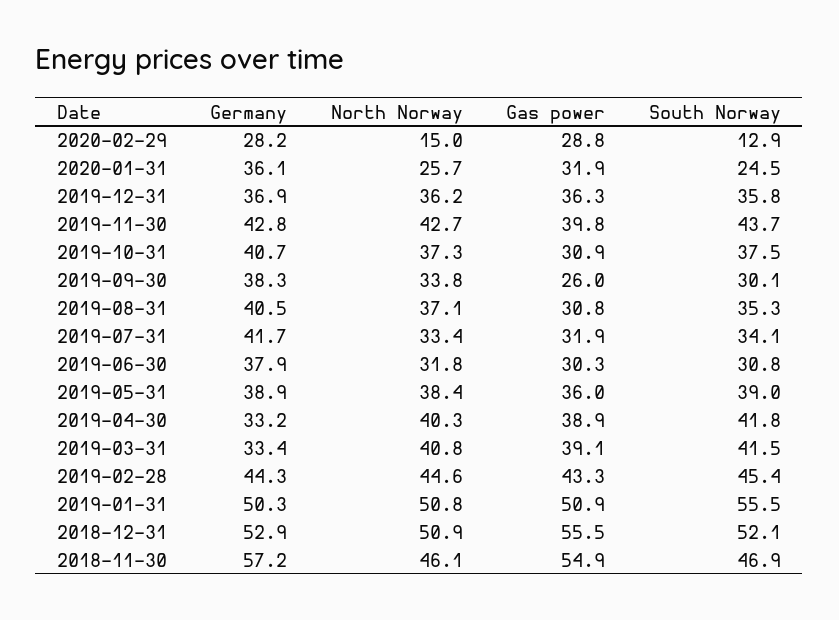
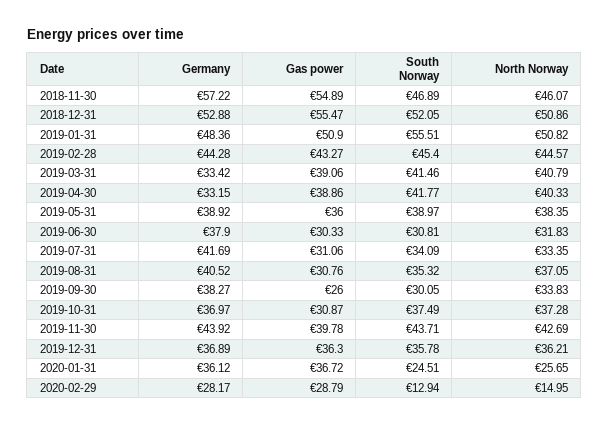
  {
    "Germany": {
      "2020-02-29": 28.17,
      "2020-01-31": 36.12,
      "2019-12-31": 36.89,
-     "2019-11-30": 42.8,
+     "2019-11-30": 43.92,
-     "2019-10-31": 40.7,
+     "2019-10-31": 36.97,
      "2019-09-30": 38.27,
      "2019-08-31": 40.52,
      "2019-07-31": 41.69,
      "2019-06-30": 37.9,
      "2019-05-31": 38.92,
      "2019-04-30": 33.15,
      "2019-03-31": 33.42,
      "2019-02-28": 44.28,
-     "2019-01-31": 50.3,
+     "2019-01-31": 48.36,
      "2018-12-31": 52.88,
      "2018-11-30": 57.22
    },
    "North Norway": {
      "2020-02-29": 14.95,
      "2020-01-31": 25.65,
      "2019-12-31": 36.21,
      "2019-11-30": 42.69,
      "2019-10-31": 37.28,
      "2019-09-30": 33.83,
      "2019-08-31": 37.05,
      "2019-07-31": 33.35,
      "2019-06-30": 31.83,
      "2019-05-31": 38.35,
      "2019-04-30": 40.33,
      "2019-03-31": 40.79,
      "2019-02-28": 44.57,
      "2019-01-31": 50.82,
      "2018-12-31": 50.86,
      "2018-11-30": 46.07
    },
    "Gas power": {
      "2020-02-29": 28.79,
-     "2020-01-31": 31.9,
+     "2020-01-31": 36.72,
      "2019-12-31": 36.3,
      "2019-11-30": 39.78,
      "2019-10-31": 30.87,
      "2019-09-30": 26,
      "2019-08-31": 30.76,
-     "2019-07-31": 31.9,
+     "2019-07-31": 31.06,
      "2019-06-30": 30.33,
      "2019-05-31": 36,
      "2019-04-30": 38.86,
      "2019-03-31": 39.06,
      "2019-02-28": 43.27,
      "2019-01-31": 50.9,
      "2018-12-31": 55.47,
      "2018-11-30": 54.89
    },
    "South Norway": {
      "2020-02-29": 12.94,
      "2020-01-31": 24.51,
      "2019-12-31": 35.78,
      "2019-11-30": 43.71,
      "2019-10-31": 37.49,
      "2019-09-30": 30.05,
      "2019-08-31": 35.32,
      "2019-07-31": 34.09,
      "2019-06-30": 30.81,
      "2019-05-31": 38.97,
      "2019-04-30": 41.77,
      "2019-03-31": 41.46,
      "2019-02-28": 45.4,
      "2019-01-31": 55.51,
      "2018-12-31": 52.05,
      "2018-11-30": 46.89
    }
  }

